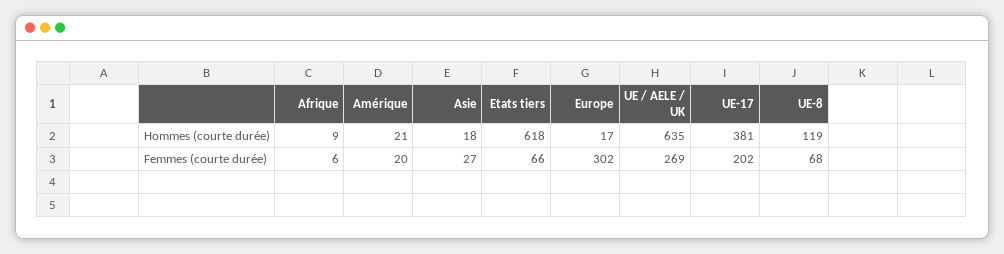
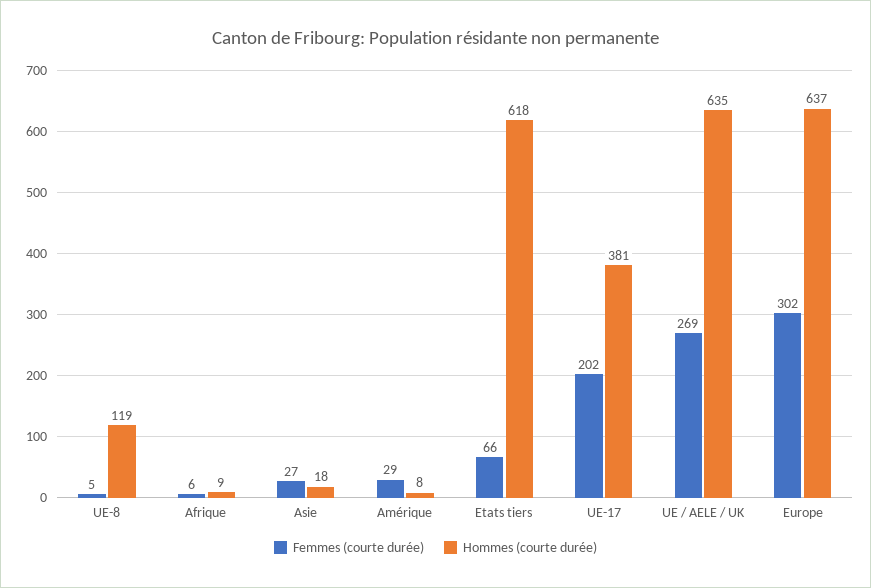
  {
    "Hommes (courte durée)": {
      "Afrique": 9,
-     "Amérique": 21,
+     "Amérique": 8,
      "Asie": 18,
      "Etats tiers": 618,
-     "Europe": 17,
+     "Europe": 637,
      "UE / AELE / UK": 635,
      "UE-17": 381,
      "UE-8": 119
    },
    "Femmes (courte durée)": {
      "Afrique": 6,
-     "Amérique": 20,
+     "Amérique": 29,
      "Asie": 27,
      "Etats tiers": 66,
      "Europe": 302,
      "UE / AELE / UK": 269,
      "UE-17": 202,
-     "UE-8": 68
+     "UE-8": 5
    }
  }

